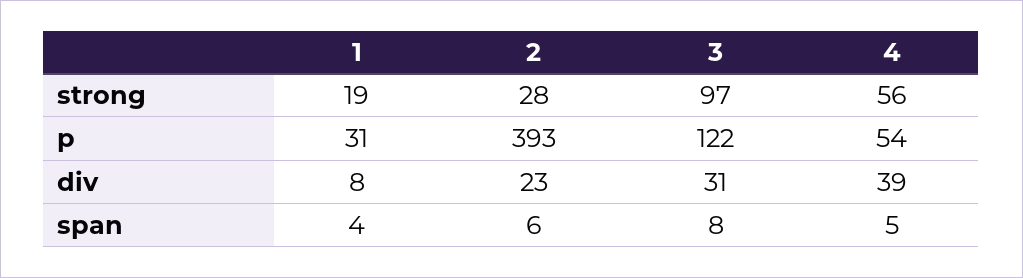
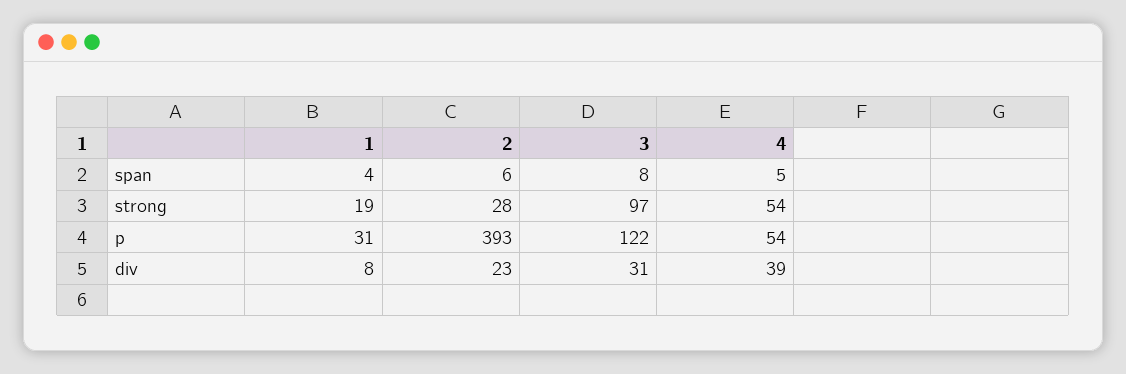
  {
    "1": {
      "strong": 19,
      "p": 31,
      "div": 8,
      "span": 4
    },
    "2": {
      "strong": 28,
      "p": 393,
      "div": 23,
      "span": 6
    },
    "3": {
      "strong": 97,
      "p": 122,
      "div": 31,
      "span": 8
    },
    "4": {
-     "strong": 56,
+     "strong": 54,
      "p": 54,
      "div": 39,
      "span": 5
    }
  }

